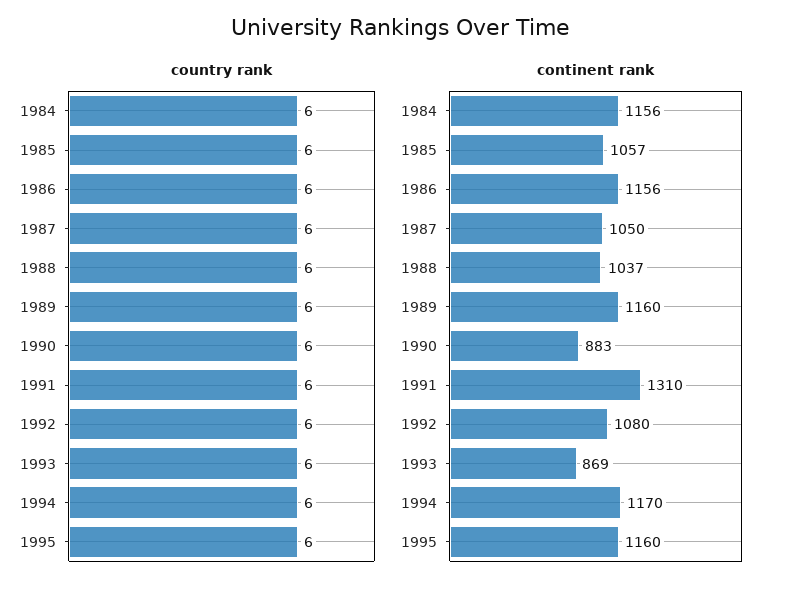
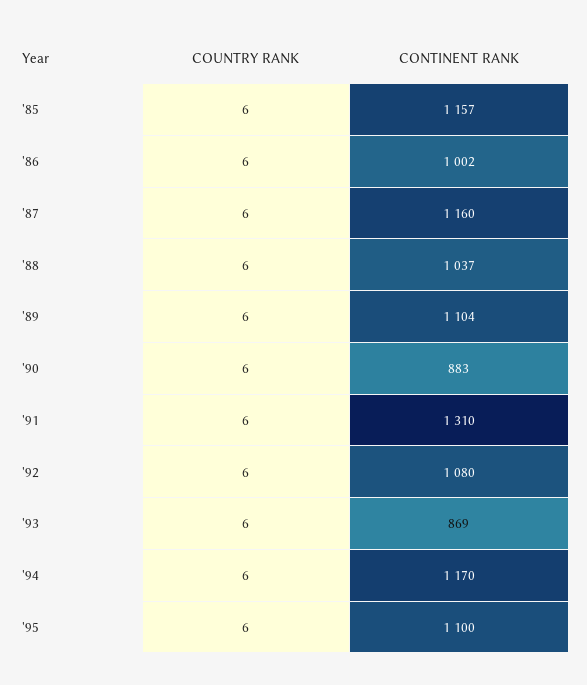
  {
    "country rank": {
-     "1984": 6,
      "1985": 6,
      "1986": 6,
      "1987": 6,
      "1988": 6,
      "1989": 6,
      "1990": 6,
      "1991": 6,
      "1992": 6,
      "1993": 6,
      "1994": 6,
      "1995": 6
    },
    "continent rank": {
-     "1984": 1156,
-     "1985": 1057,
+     "1985": 1157,
-     "1986": 1156,
+     "1986": 1002,
-     "1987": 1050,
+     "1987": 1160,
      "1988": 1037,
-     "1989": 1160,
+     "1989": 1104,
      "1990": 883,
      "1991": 1310,
      "1992": 1080,
      "1993": 869,
      "1994": 1170,
-     "1995": 1160
+     "1995": 1100
    }
  }

